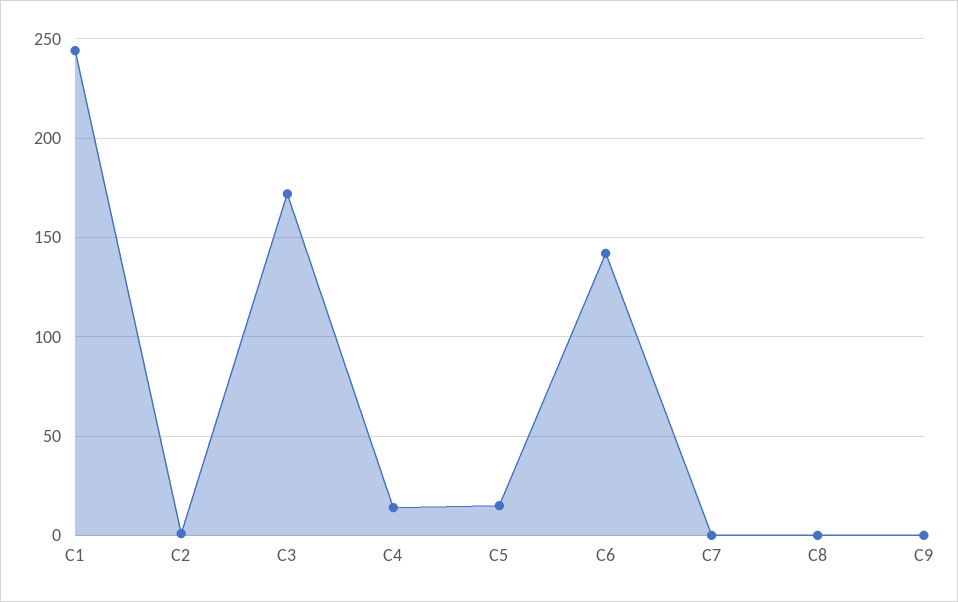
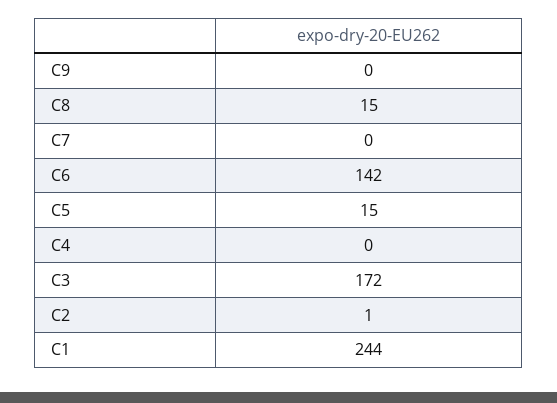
  {
    "C1": 244,
    "C2": 1,
    "C3": 172,
-   "C4": 15,
+   "C4": 0,
    "C5": 15,
    "C6": 142,
    "C7": 0,
-   "C8": 0,
+   "C8": 15,
    "C9": 0
  }

